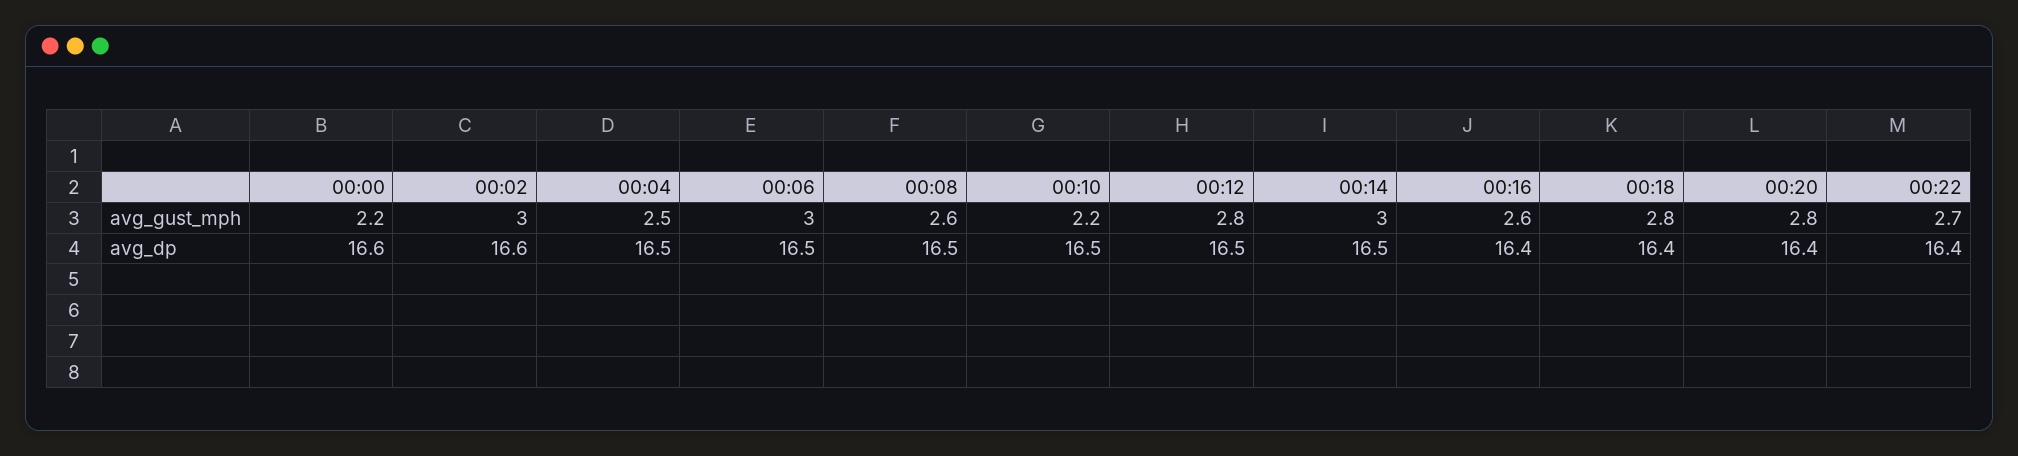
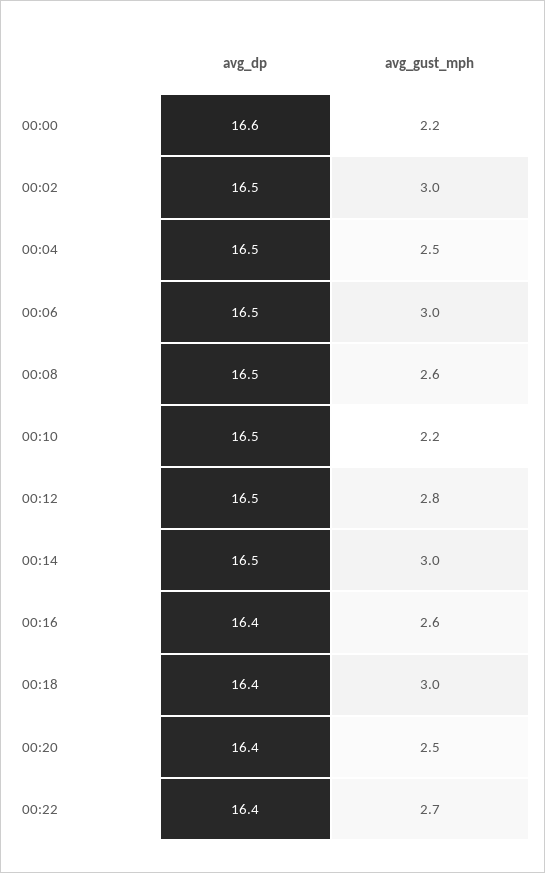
  {
    "00:00": {
      "avg_gust_mph": 2.2,
      "avg_dp": 16.6
    },
    "00:02": {
      "avg_gust_mph": 3,
-     "avg_dp": 16.6
+     "avg_dp": 16.5
    },
    "00:04": {
      "avg_gust_mph": 2.5,
      "avg_dp": 16.5
    },
    "00:06": {
      "avg_gust_mph": 3,
      "avg_dp": 16.5
    },
    "00:08": {
      "avg_gust_mph": 2.6,
      "avg_dp": 16.5
    },
    "00:10": {
      "avg_gust_mph": 2.2,
      "avg_dp": 16.5
    },
    "00:12": {
      "avg_gust_mph": 2.8,
      "avg_dp": 16.5
    },
    "00:14": {
      "avg_gust_mph": 3,
      "avg_dp": 16.5
    },
    "00:16": {
      "avg_gust_mph": 2.6,
      "avg_dp": 16.4
    },
    "00:18": {
-     "avg_gust_mph": 2.8,
+     "avg_gust_mph": 3,
      "avg_dp": 16.4
    },
    "00:20": {
-     "avg_gust_mph": 2.8,
+     "avg_gust_mph": 2.5,
      "avg_dp": 16.4
    },
    "00:22": {
      "avg_gust_mph": 2.7,
      "avg_dp": 16.4
    }
  }

